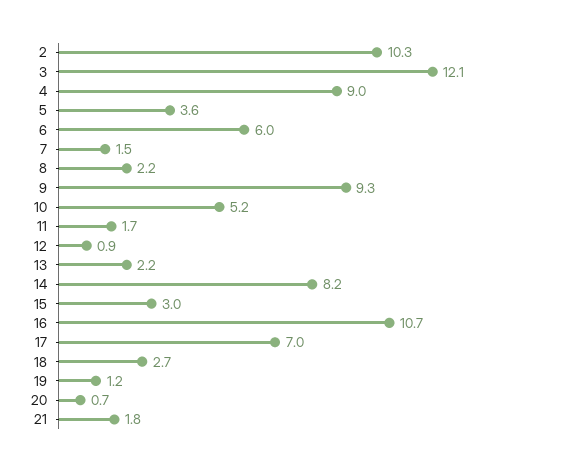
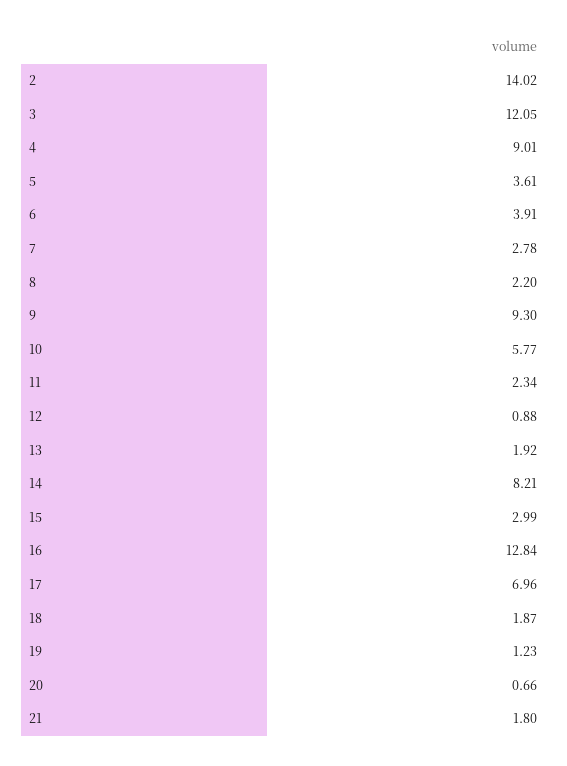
  {
-   "2": 10.3,
+   "2": 14.02,
    "3": 12.05,
    "4": 9.01,
    "5": 3.61,
-   "6": 6,
+   "6": 3.91,
-   "7": 1.5,
+   "7": 2.78,
    "8": 2.2,
    "9": 9.3,
-   "10": 5.2,
+   "10": 5.77,
-   "11": 1.7,
+   "11": 2.34,
    "12": 0.88,
-   "13": 2.2,
+   "13": 1.92,
    "14": 8.21,
    "15": 2.99,
-   "16": 10.7,
+   "16": 12.84,
    "17": 6.96,
-   "18": 2.7,
+   "18": 1.87,
    "19": 1.23,
    "20": 0.66,
    "21": 1.8
  }

